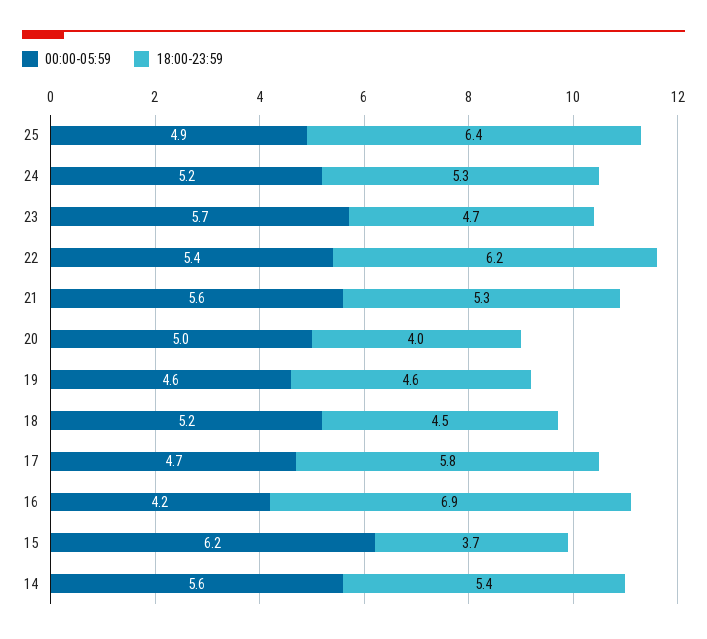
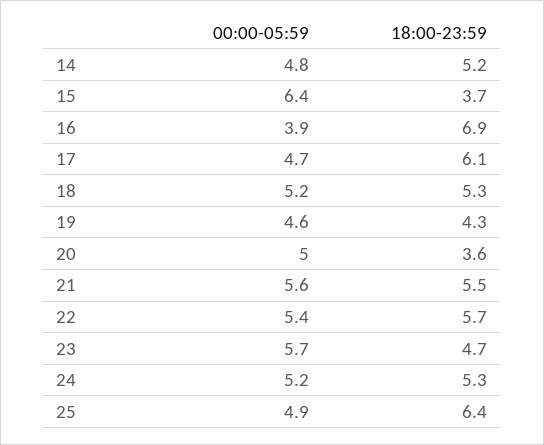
  {
    "00:00-05:59": {
      "25": 4.9,
      "24": 5.2,
      "23": 5.7,
      "22": 5.4,
      "21": 5.6,
      "20": 5,
      "19": 4.6,
      "18": 5.2,
      "17": 4.7,
-     "16": 4.2,
+     "16": 3.9,
-     "15": 6.2,
+     "15": 6.4,
-     "14": 5.6
+     "14": 4.8
    },
    "18:00-23:59": {
      "25": 6.4,
      "24": 5.3,
      "23": 4.7,
-     "22": 6.2,
+     "22": 5.7,
-     "21": 5.3,
+     "21": 5.5,
-     "20": 4,
+     "20": 3.6,
-     "19": 4.6,
+     "19": 4.3,
-     "18": 4.5,
+     "18": 5.3,
-     "17": 5.8,
+     "17": 6.1,
      "16": 6.9,
      "15": 3.7,
-     "14": 5.4
+     "14": 5.2
    }
  }

